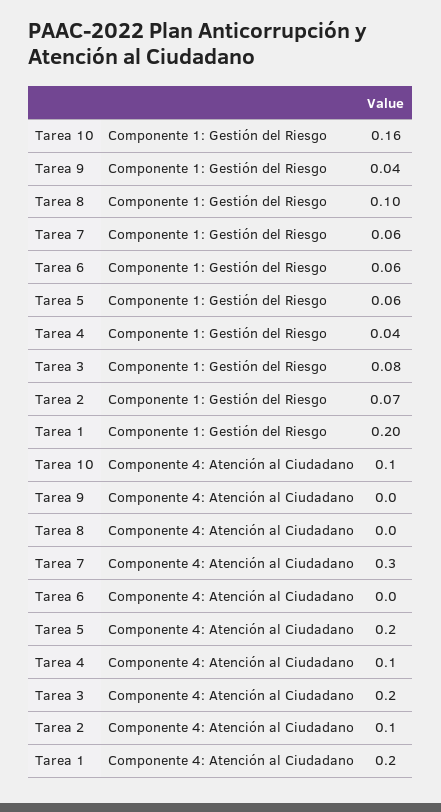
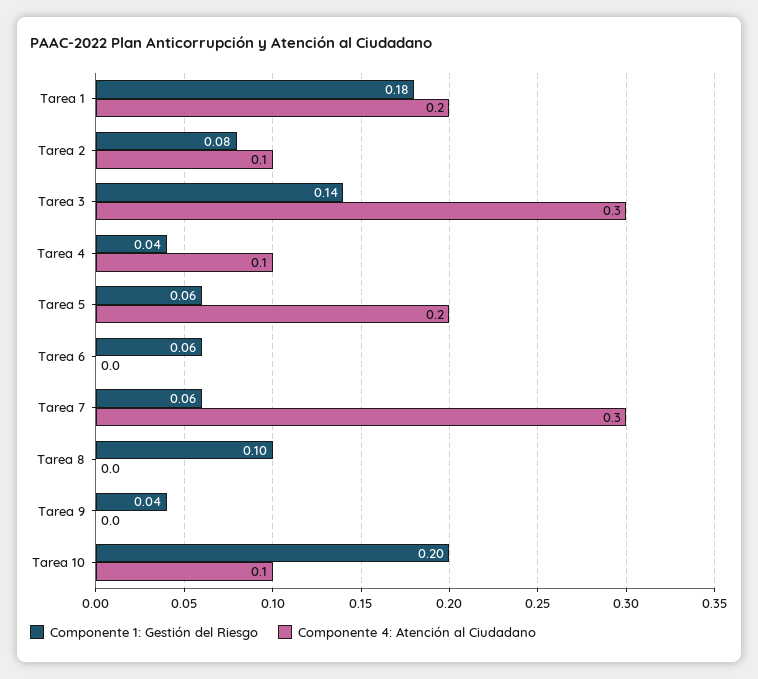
  {
    "Componente 1: Gestión del Riesgo": {
-     "Tarea 10": 0.16,
+     "Tarea 10": 0.2,
      "Tarea 9": 0.04,
      "Tarea 8": 0.1,
      "Tarea 7": 0.06,
      "Tarea 6": 0.06,
      "Tarea 5": 0.06,
      "Tarea 4": 0.04,
-     "Tarea 3": 0.08,
+     "Tarea 3": 0.14,
-     "Tarea 2": 0.07,
+     "Tarea 2": 0.08,
-     "Tarea 1": 0.2
+     "Tarea 1": 0.18
    },
    "Componente 4: Atención al Ciudadano": {
      "Tarea 10": 0.1,
      "Tarea 9": 0,
      "Tarea 8": 0,
      "Tarea 7": 0.3,
      "Tarea 6": 0,
      "Tarea 5": 0.2,
      "Tarea 4": 0.1,
-     "Tarea 3": 0.2,
+     "Tarea 3": 0.3,
      "Tarea 2": 0.1,
      "Tarea 1": 0.2
    }
  }

